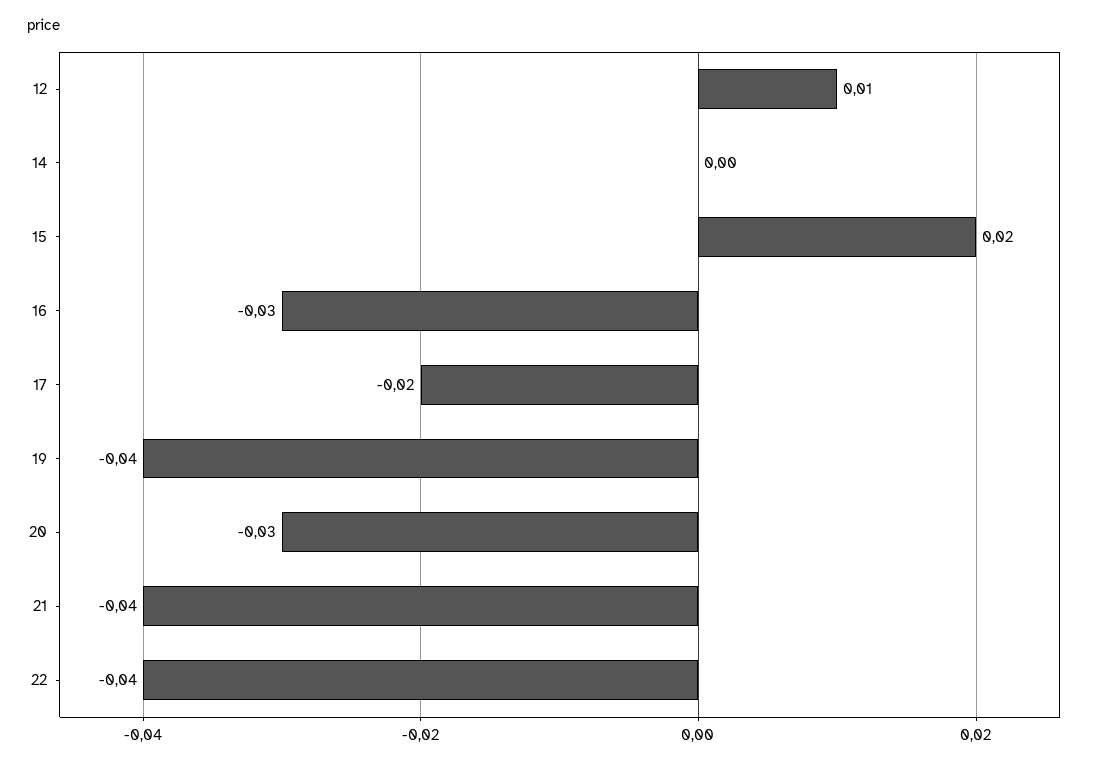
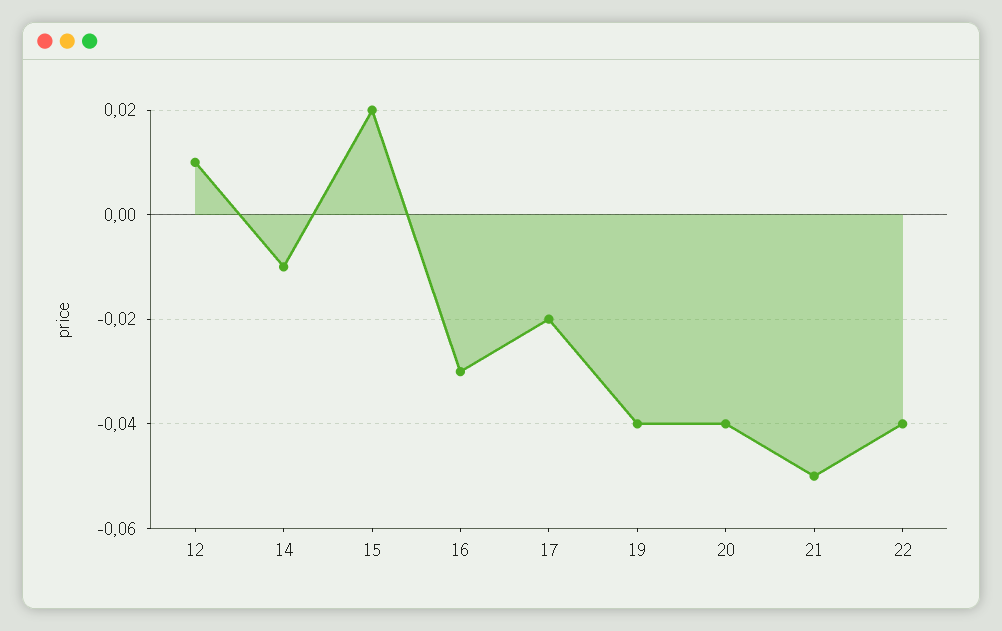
  {
    "12": 0.01,
-   "14": 0,
+   "14": -0.01,
    "15": 0.02,
    "16": -0.03,
    "17": -0.02,
    "19": -0.04,
-   "20": -0.03,
+   "20": -0.04,
-   "21": -0.04,
+   "21": -0.05,
    "22": -0.04
  }

